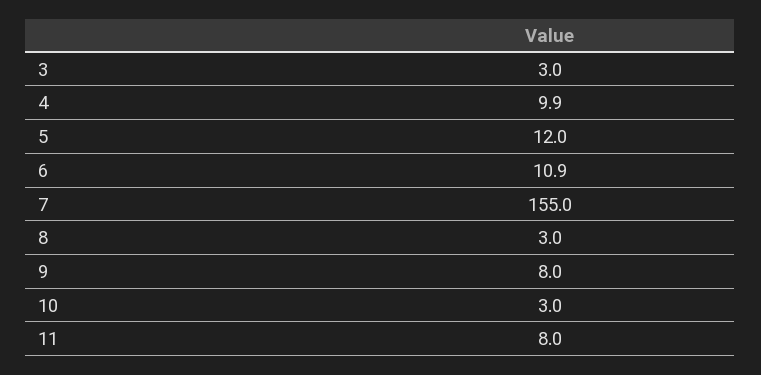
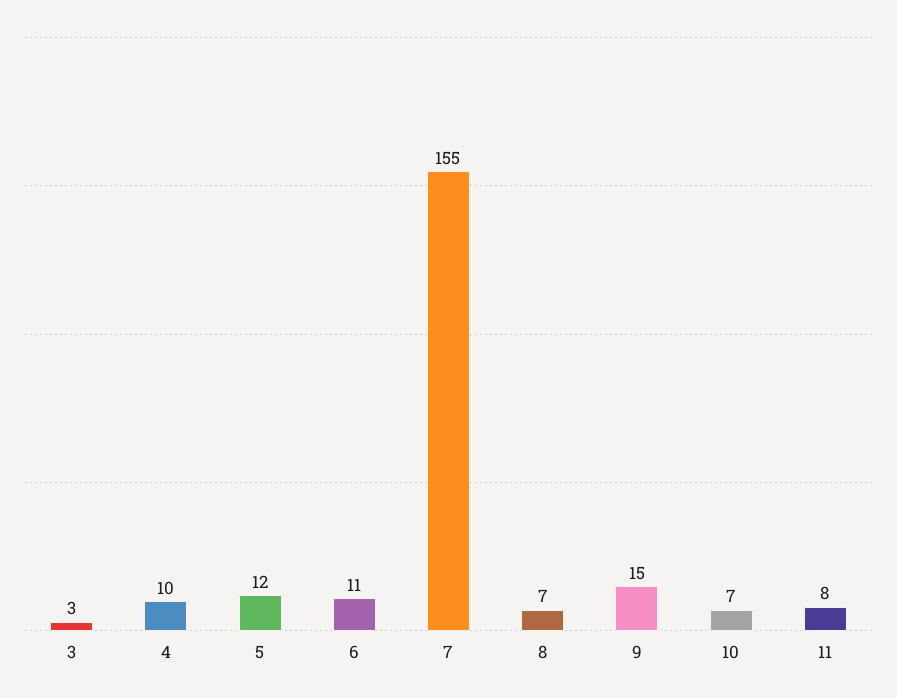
  {
    "3": 3,
    "4": 9.9,
    "5": 12,
    "6": 10.9,
    "7": 155,
-   "8": 3,
+   "8": 7,
-   "9": 8,
+   "9": 15,
-   "10": 3,
+   "10": 7,
    "11": 8
  }

